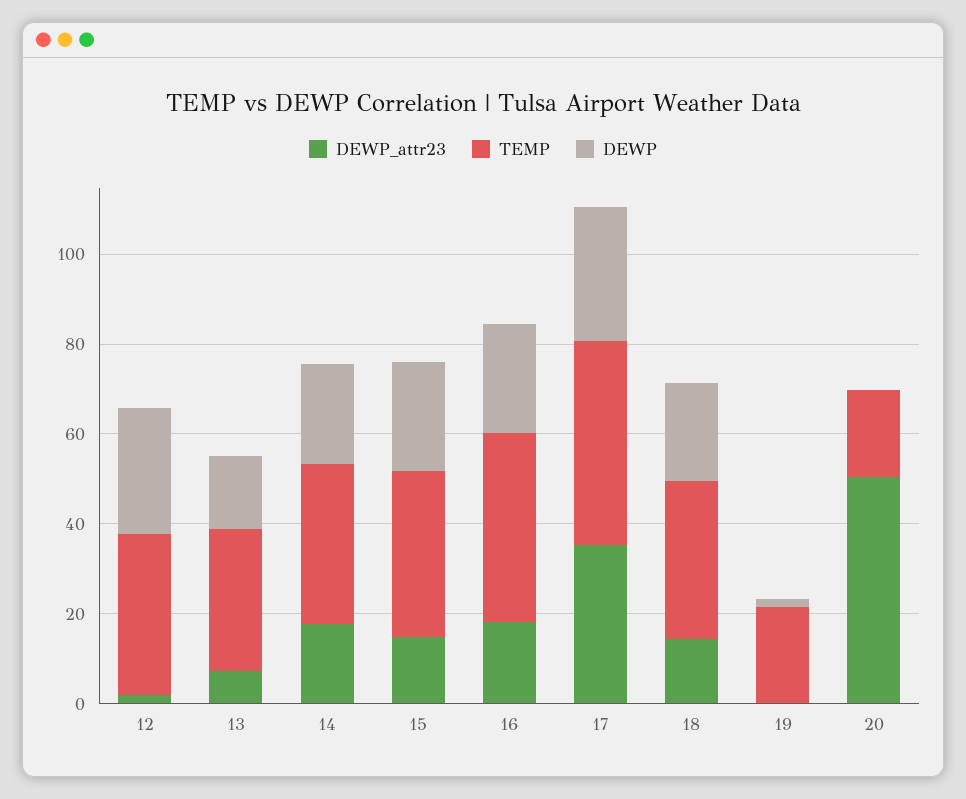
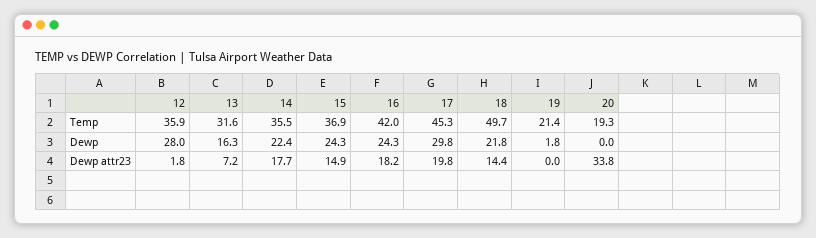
  {
    "DEWP_attr23": {
      "12": 1.8,
      "13": 7.2,
      "14": 17.7,
      "15": 14.9,
      "16": 18.2,
-     "17": 35,
+     "17": 19.8,
      "18": 14.4,
      "19": 0,
-     "20": 50
+     "20": 33.8
    },
    "TEMP": {
      "12": 35.9,
      "13": 31.6,
      "14": 35.5,
      "15": 36.9,
      "16": 42,
      "17": 45.3,
-     "18": 35,
+     "18": 49.7,
      "19": 21.4,
      "20": 19.3
    },
    "DEWP": {
      "12": 28,
      "13": 16.3,
      "14": 22.4,
      "15": 24.3,
      "16": 24.3,
      "17": 29.8,
      "18": 21.8,
      "19": 1.8,
      "20": 0
    }
  }

